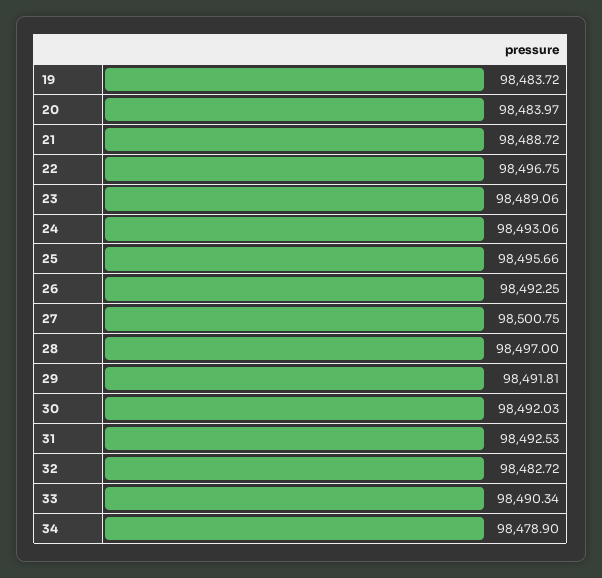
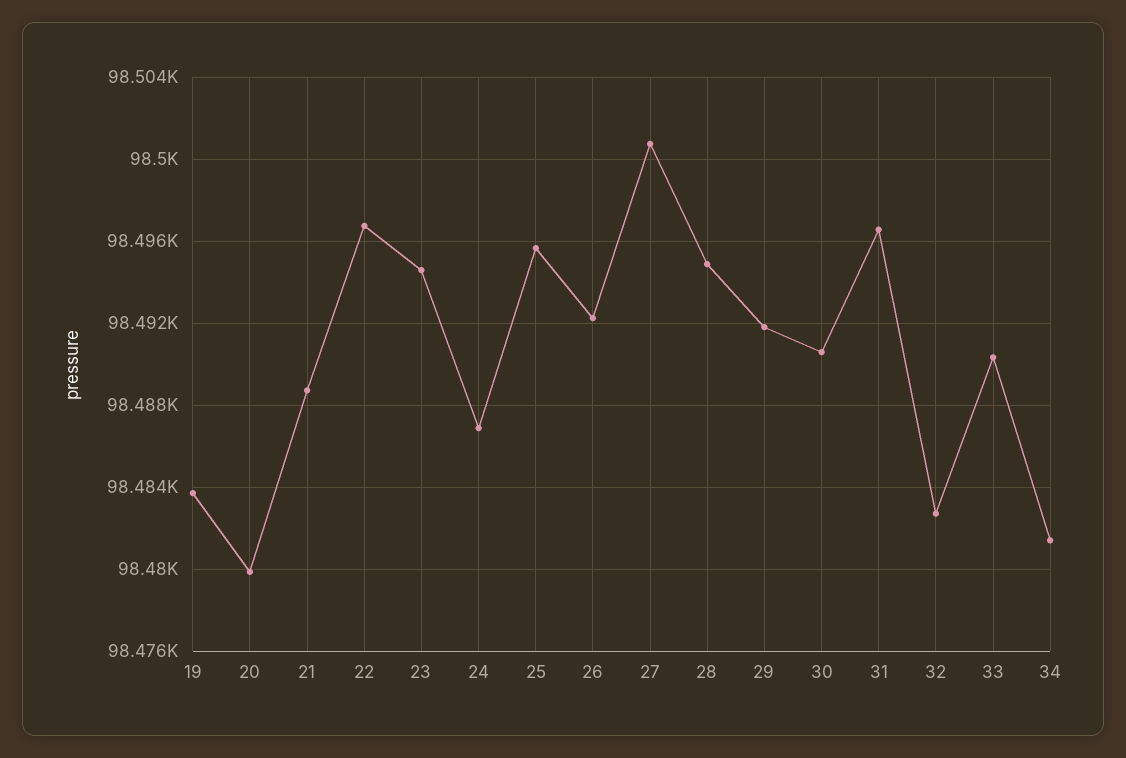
  {
    "19": 98483.72,
-   "20": 98483.97,
+   "20": 98480,
    "21": 98488.72,
    "22": 98496.75,
-   "23": 98489.06,
+   "23": 98494.5,
-   "24": 98493.06,
+   "24": 98487,
    "25": 98495.66,
    "26": 98492.25,
    "27": 98500.75,
-   "28": 98497,
+   "28": 98495,
    "29": 98491.81,
-   "30": 98492.03,
+   "30": 98490.5,
-   "31": 98492.53,
+   "31": 98496.5,
    "32": 98482.72,
    "33": 98490.34,
-   "34": 98478.9
+   "34": 98481.5
  }

